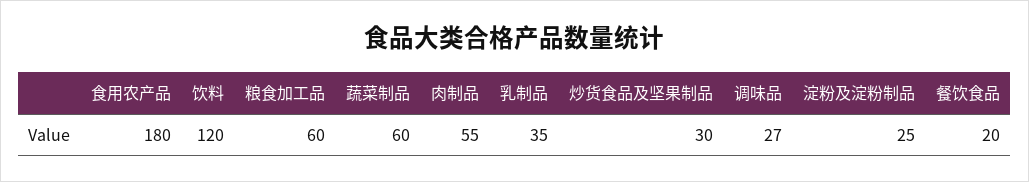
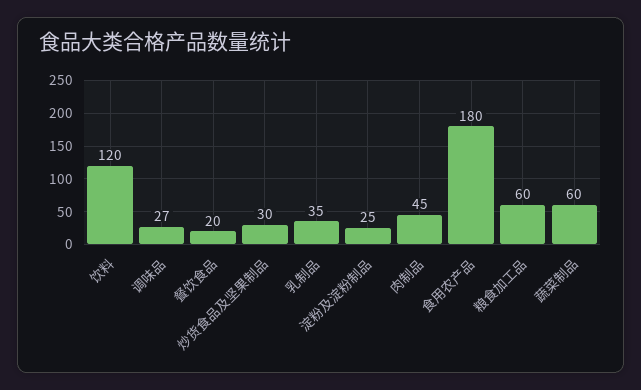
  {
    "食用农产品": 180,
    "饮料": 120,
    "粮食加工品": 60,
    "蔬菜制品": 60,
-   "肉制品": 55,
+   "肉制品": 45,
    "乳制品": 35,
    "炒货食品及坚果制品": 30,
    "调味品": 27,
    "淀粉及淀粉制品": 25,
    "餐饮食品": 20
  }

